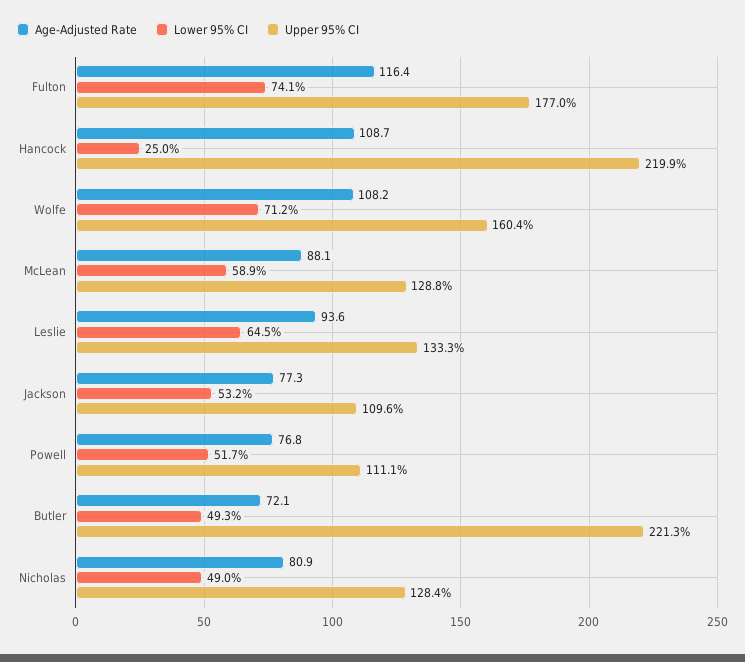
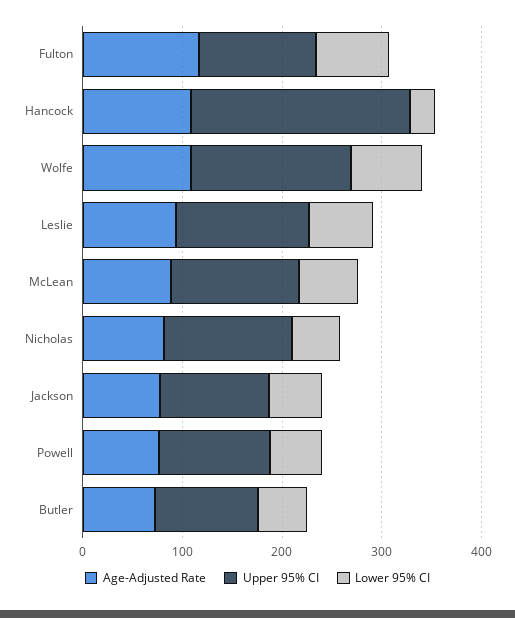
  {
    "Age-Adjusted Rate": {
      "Fulton": 116.4,
      "Hancock": 108.7,
      "Wolfe": 108.2,
      "McLean": 88.1,
      "Leslie": 93.6,
      "Jackson": 77.3,
      "Powell": 76.8,
      "Butler": 72.1,
      "Nicholas": 80.9
    },
    "Lower 95% CI": {
      "Fulton": 74.1,
      "Hancock": 25,
      "Wolfe": 71.2,
      "McLean": 58.9,
      "Leslie": 64.5,
      "Jackson": 53.2,
      "Powell": 51.7,
      "Butler": 49.3,
      "Nicholas": 49
    },
    "Upper 95% CI": {
-     "Fulton": 177,
+     "Fulton": 120,
      "Hancock": 219.9,
      "Wolfe": 160.4,
      "McLean": 128.8,
      "Leslie": 133.3,
      "Jackson": 109.6,
      "Powell": 111.1,
-     "Butler": 221.3,
+     "Butler": 100,
      "Nicholas": 128.4
    }
  }

